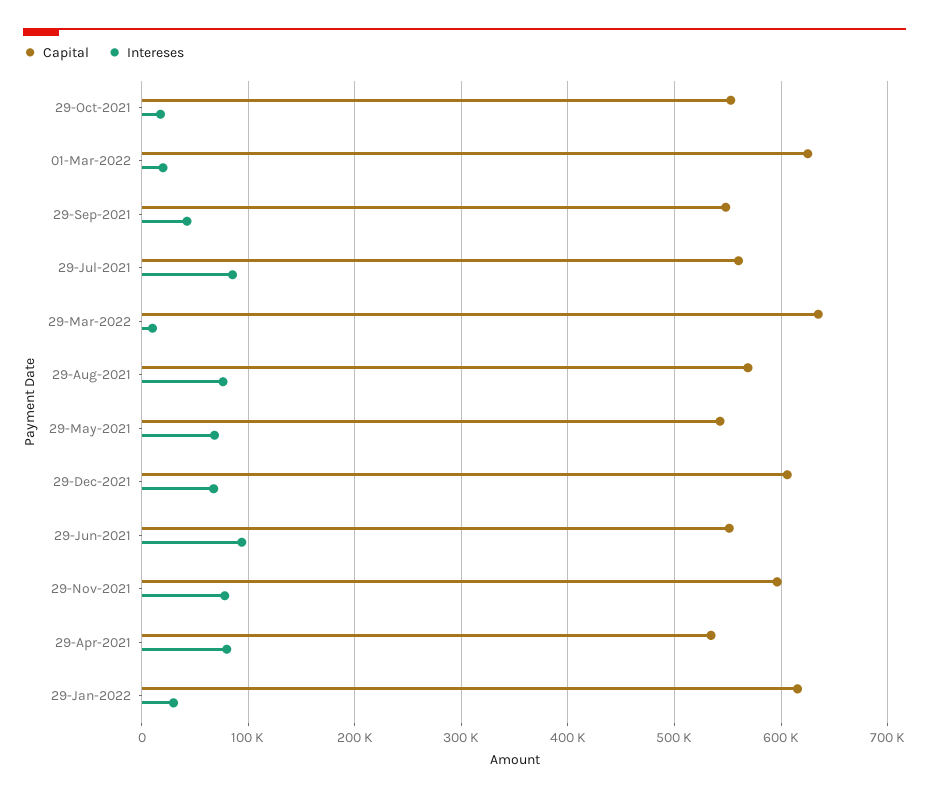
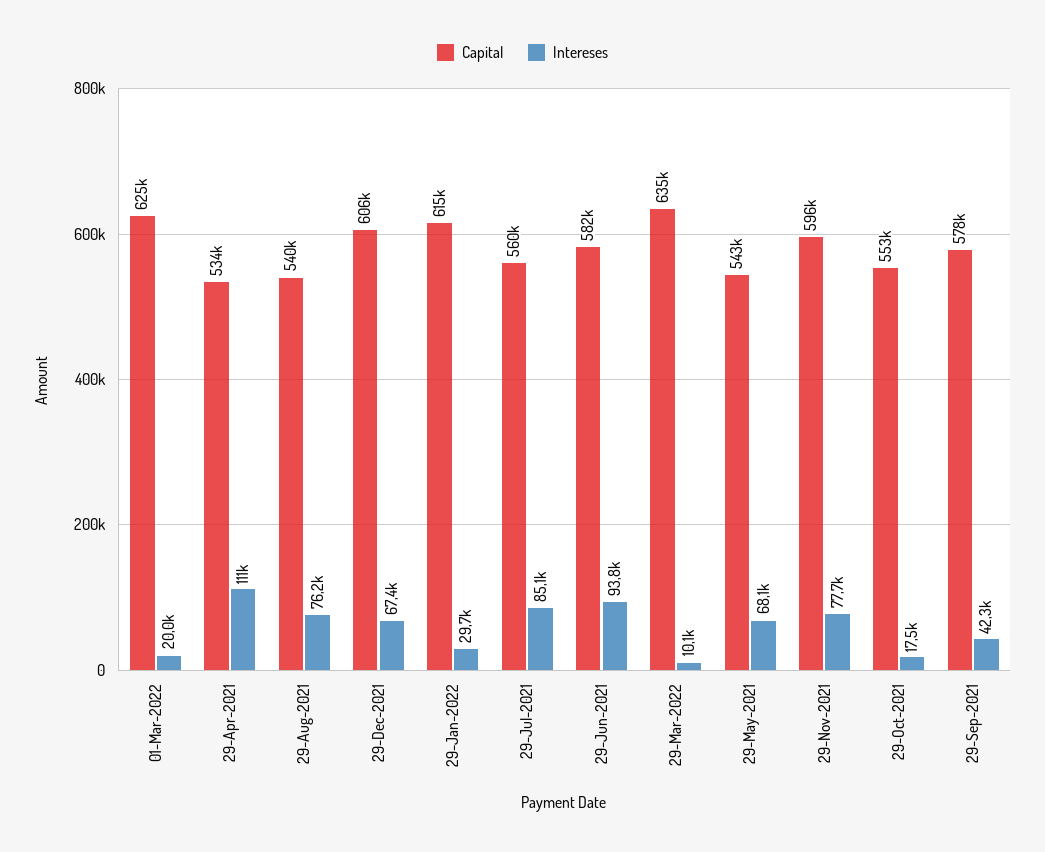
  {
    "Capital": {
      "29-Oct-2021": 553000,
      "01-Mar-2022": 625000,
-     "29-Sep-2021": 550000,
+     "29-Sep-2021": 578000,
      "29-Jul-2021": 560000,
      "29-Mar-2022": 635000,
-     "29-Aug-2021": 570000,
+     "29-Aug-2021": 540000,
      "29-May-2021": 543000,
      "29-Dec-2021": 606000,
-     "29-Jun-2021": 550000,
+     "29-Jun-2021": 582000,
      "29-Nov-2021": 596000,
      "29-Apr-2021": 534000,
      "29-Jan-2022": 615000
    },
    "Intereses": {
      "29-Oct-2021": 17500,
      "01-Mar-2022": 20000,
      "29-Sep-2021": 42300,
      "29-Jul-2021": 85100,
      "29-Mar-2022": 10100,
      "29-Aug-2021": 76200,
      "29-May-2021": 68100,
      "29-Dec-2021": 67400,
      "29-Jun-2021": 93800,
      "29-Nov-2021": 77700,
-     "29-Apr-2021": 80000,
+     "29-Apr-2021": 111000,
      "29-Jan-2022": 29700
    }
  }

